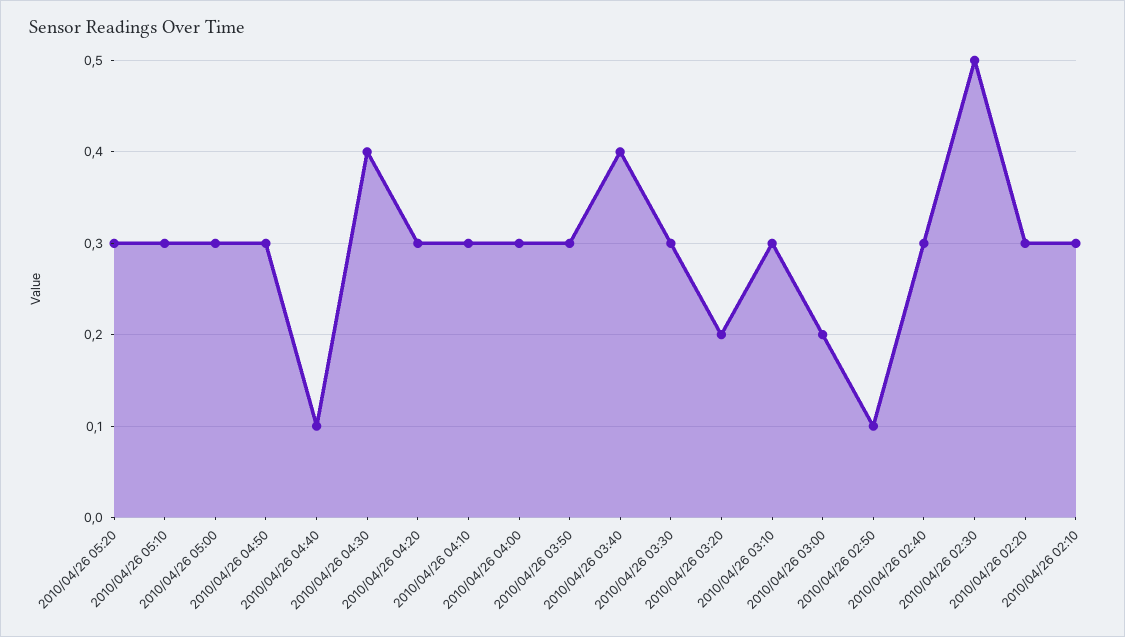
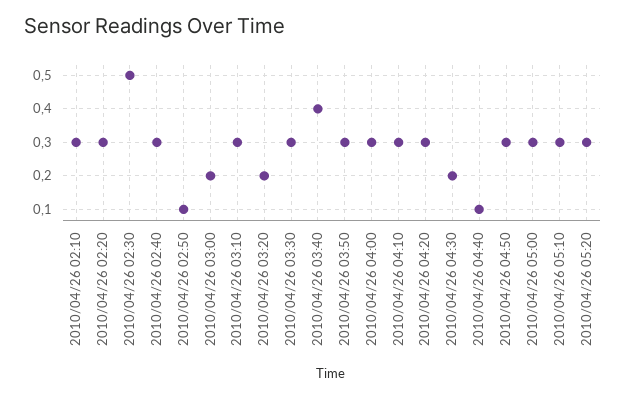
  {
    "2010/04/26 05:20": 0.3,
    "2010/04/26 05:10": 0.3,
    "2010/04/26 05:00": 0.3,
    "2010/04/26 04:50": 0.3,
    "2010/04/26 04:40": 0.1,
-   "2010/04/26 04:30": 0.4,
+   "2010/04/26 04:30": 0.2,
    "2010/04/26 04:20": 0.3,
    "2010/04/26 04:10": 0.3,
    "2010/04/26 04:00": 0.3,
    "2010/04/26 03:50": 0.3,
    "2010/04/26 03:40": 0.4,
    "2010/04/26 03:30": 0.3,
    "2010/04/26 03:20": 0.2,
    "2010/04/26 03:10": 0.3,
    "2010/04/26 03:00": 0.2,
    "2010/04/26 02:50": 0.1,
    "2010/04/26 02:40": 0.3,
    "2010/04/26 02:30": 0.5,
    "2010/04/26 02:20": 0.3,
    "2010/04/26 02:10": 0.3
  }

